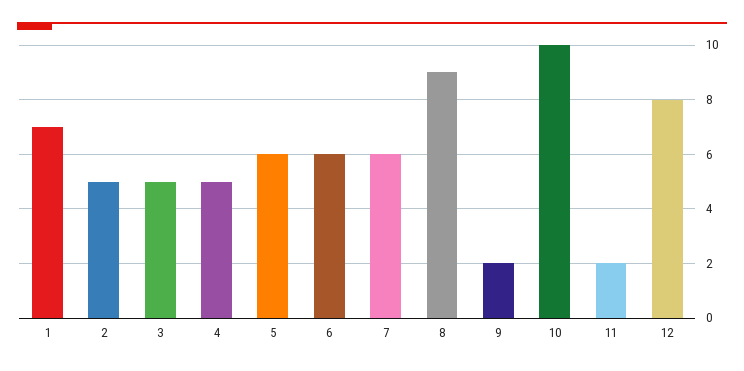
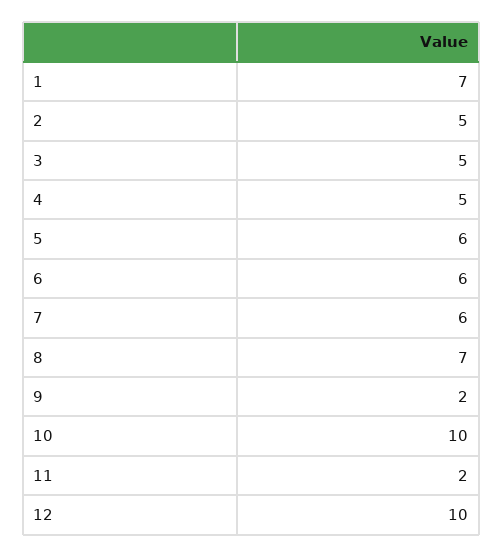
  {
    "1": 7,
    "2": 5,
    "3": 5,
    "4": 5,
    "5": 6,
    "6": 6,
    "7": 6,
-   "8": 9,
+   "8": 7,
    "9": 2,
    "10": 10,
    "11": 2,
-   "12": 8
+   "12": 10
  }

